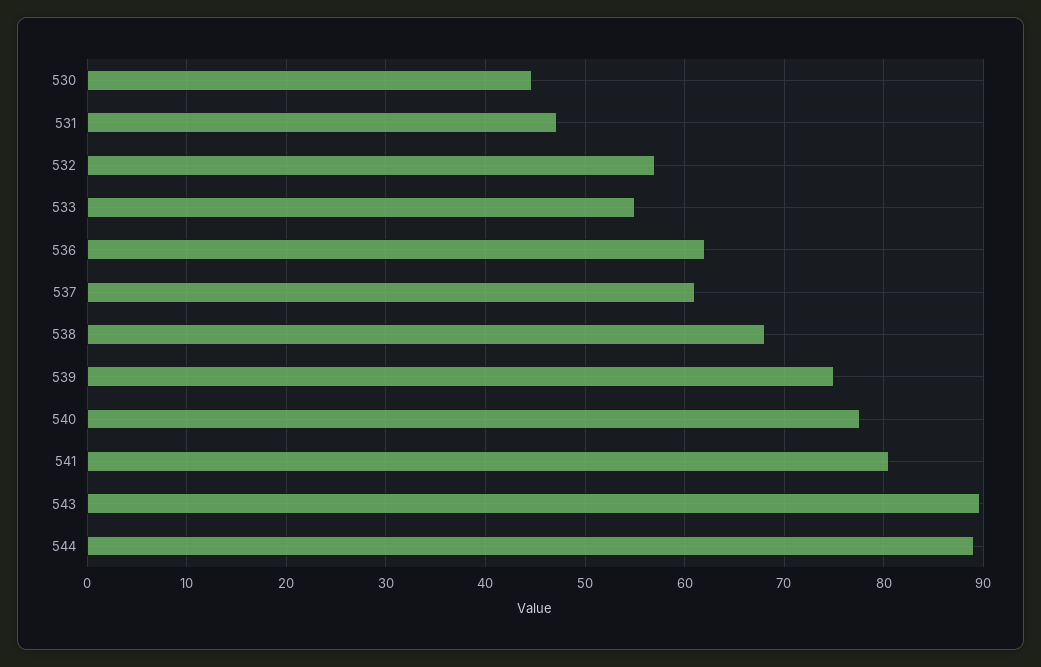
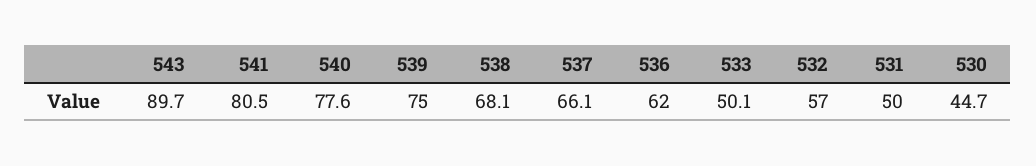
  {
    "530": 44.7,
-   "531": 47,
+   "531": 50,
    "532": 57,
-   "533": 55,
+   "533": 50.1,
    "536": 62,
-   "537": 61,
+   "537": 66.1,
    "538": 68.1,
    "539": 75,
    "540": 77.6,
    "541": 80.5,
-   "543": 89.7,
+   "543": 89.7
-   "544": 89
  }

